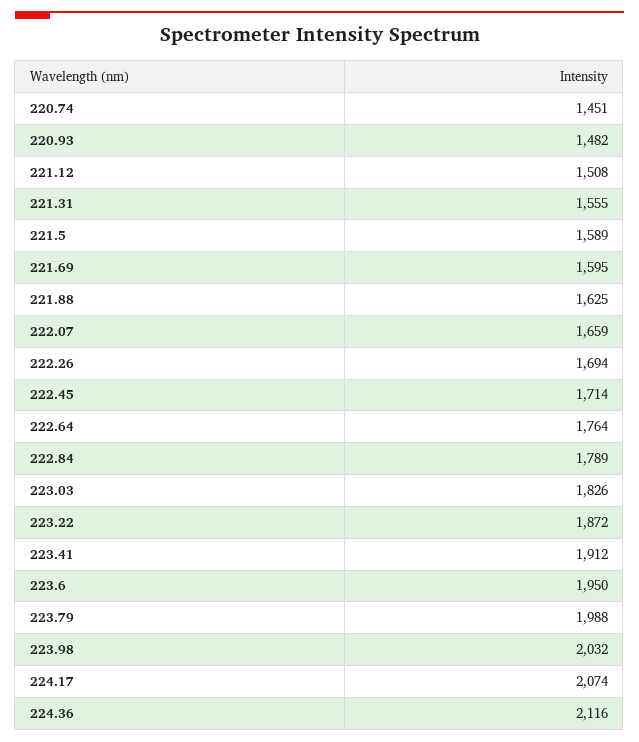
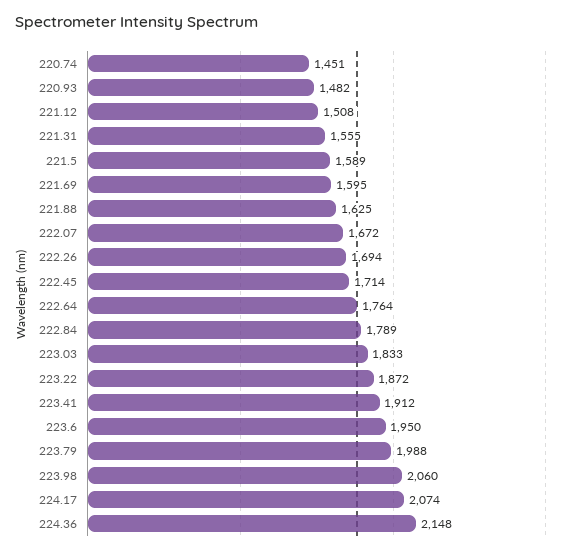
  {
    "220.74": 1451,
    "220.93": 1482,
    "221.12": 1508,
    "221.31": 1555,
    "221.5": 1589,
    "221.69": 1595,
    "221.88": 1625,
-   "222.07": 1659,
+   "222.07": 1672,
    "222.26": 1694,
    "222.45": 1714,
    "222.64": 1764,
    "222.84": 1789,
-   "223.03": 1826,
+   "223.03": 1833,
    "223.22": 1872,
    "223.41": 1912,
    "223.6": 1950,
    "223.79": 1988,
-   "223.98": 2032,
+   "223.98": 2060,
    "224.17": 2074,
-   "224.36": 2116
+   "224.36": 2148
  }

